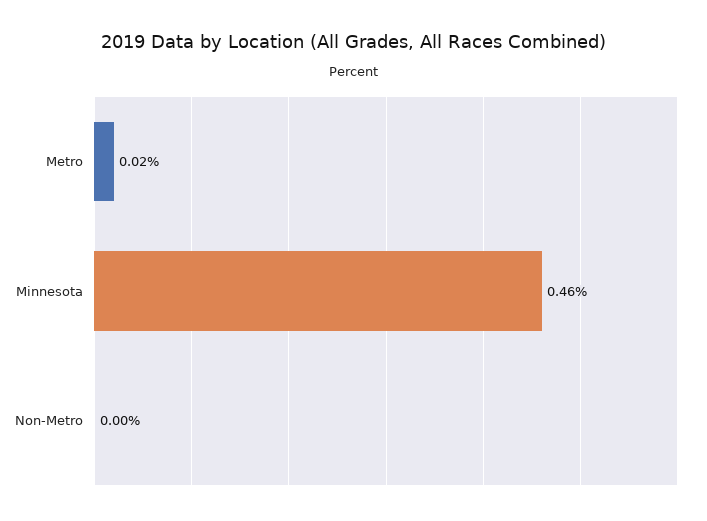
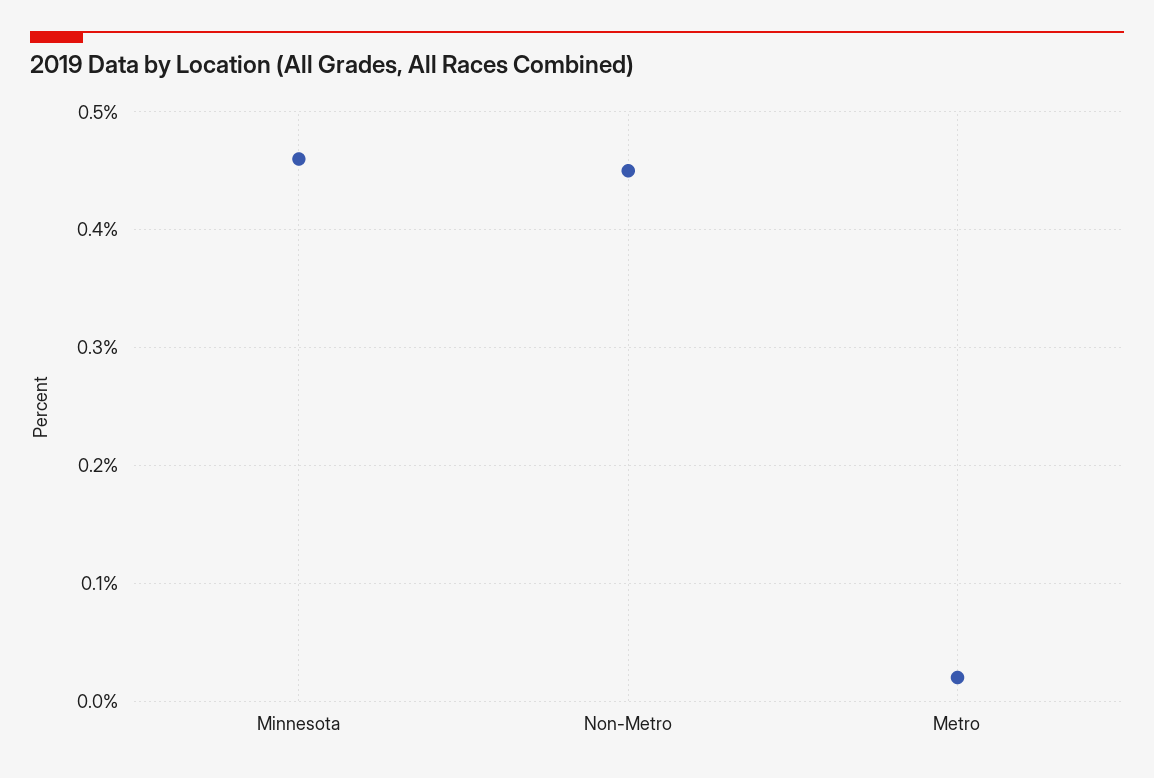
  {
    "Metro": 0.02,
    "Minnesota": 0.46,
-   "Non-Metro": 0
+   "Non-Metro": 0.45
  }

